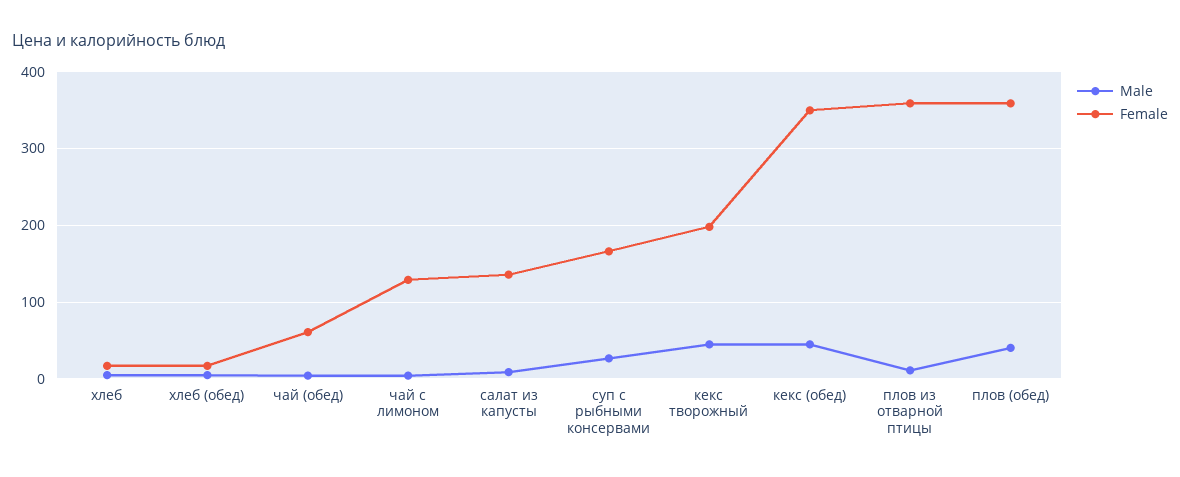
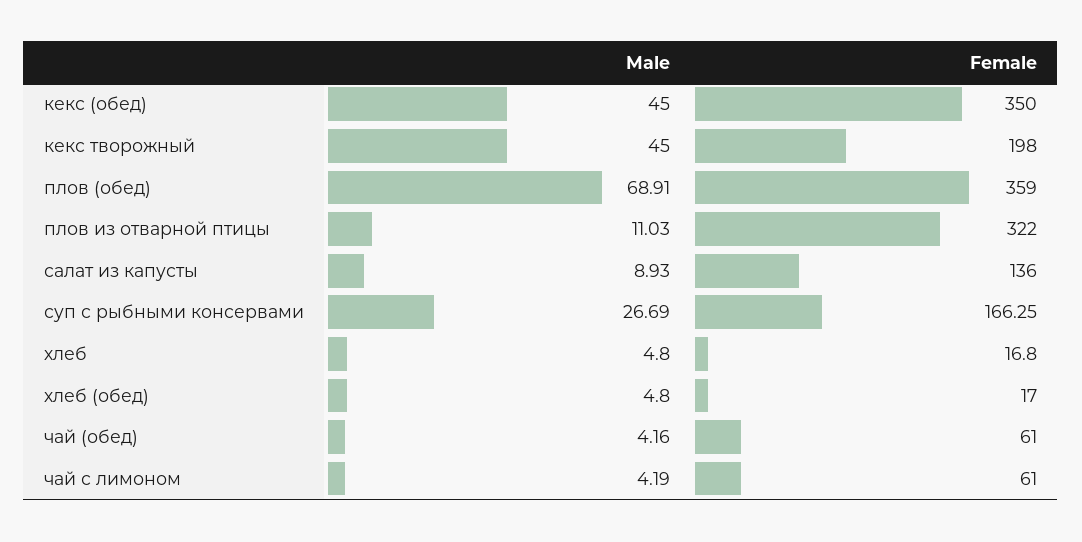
  {
    "Male": {
      "хлеб": 4.8,
      "хлеб (обед)": 4.8,
      "чай (обед)": 4.16,
      "чай с лимоном": 4.19,
      "салат из капусты": 8.93,
      "суп с рыбными консервами": 26.69,
      "кекс творожный": 45,
      "кекс (обед)": 45,
      "плов из отварной птицы": 11.03,
-     "плов (обед)": 40
+     "плов (обед)": 68.91
    },
    "Female": {
      "хлеб": 16.8,
      "хлеб (обед)": 17,
      "чай (обед)": 61,
-     "чай с лимоном": 130,
+     "чай с лимоном": 61,
      "салат из капусты": 136,
      "суп с рыбными консервами": 166.25,
      "кекс творожный": 198,
      "кекс (обед)": 350,
-     "плов из отварной птицы": 360,
+     "плов из отварной птицы": 322,
      "плов (обед)": 359
    }
  }

